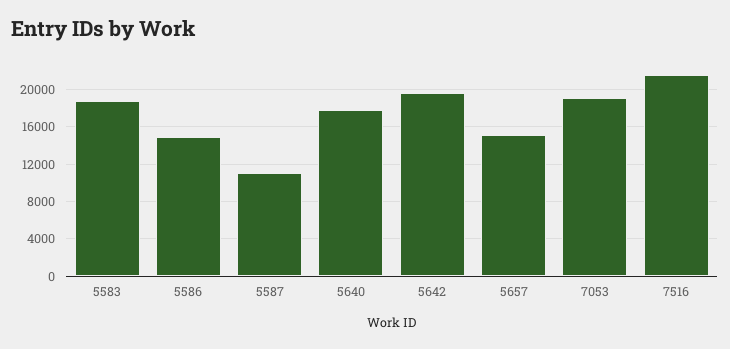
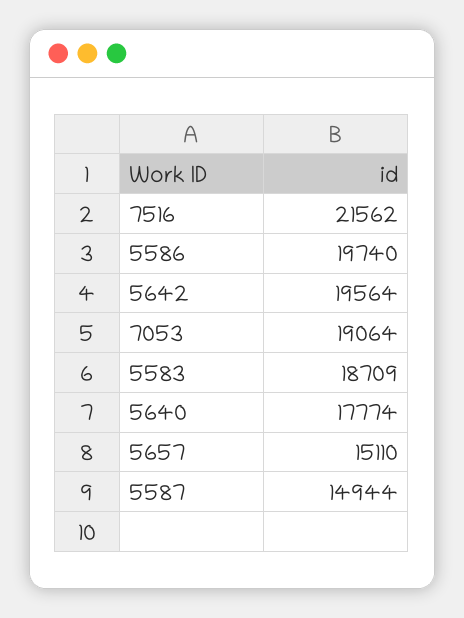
  {
    "5583": 18709,
-   "5586": 15000,
+   "5586": 19740,
-   "5587": 11000,
+   "5587": 14944,
    "5640": 17774,
    "5642": 19564,
    "5657": 15110,
    "7053": 19064,
    "7516": 21562
  }

